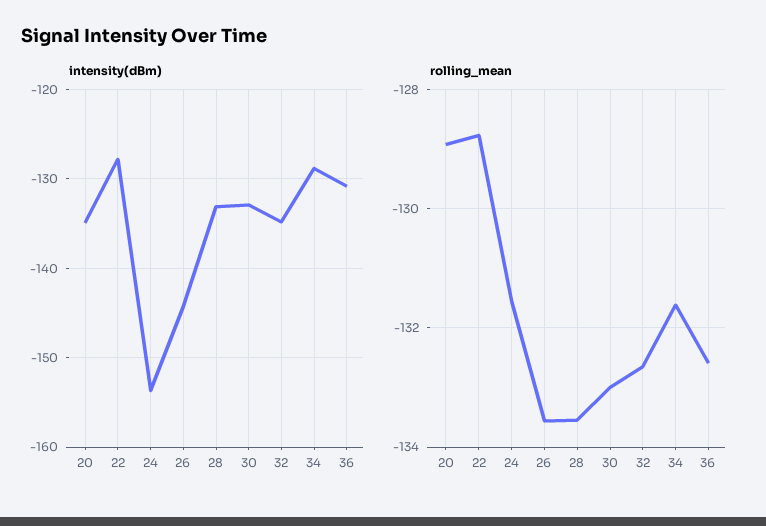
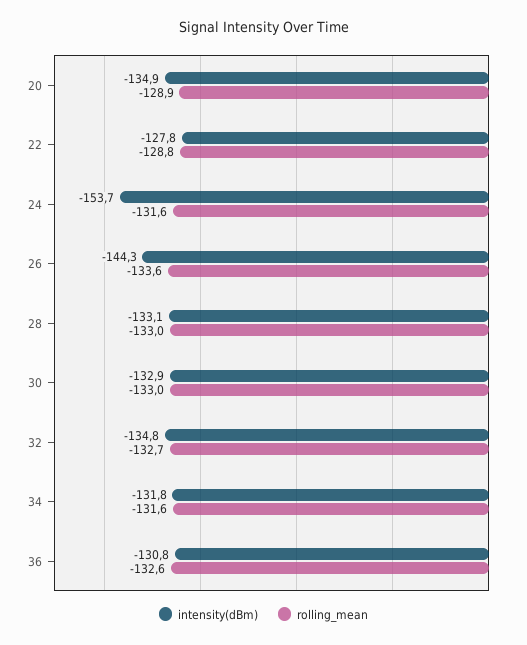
  {
    "intensity(dBm)": {
      "20": -134.9,
      "22": -127.8,
      "24": -153.7,
      "26": -144.3,
      "28": -133.1,
      "30": -132.9,
      "32": -134.8,
-     "34": -129,
+     "34": -131.8,
      "36": -130.8
    },
    "rolling_mean": {
      "20": -128.9,
      "22": -128.8,
      "24": -131.6,
      "26": -133.6,
-     "28": -133.6,
+     "28": -133,
      "30": -133,
      "32": -132.7,
      "34": -131.6,
      "36": -132.6
    }
  }

